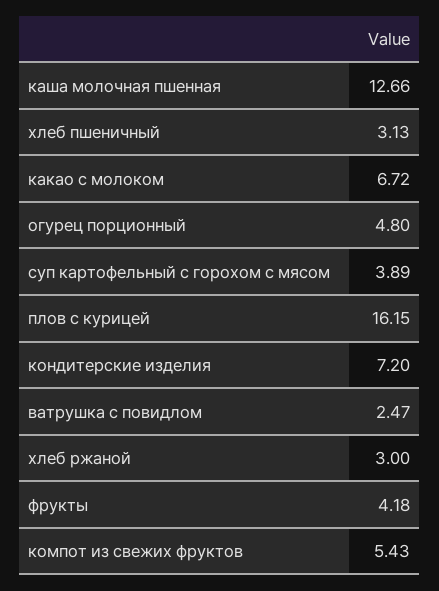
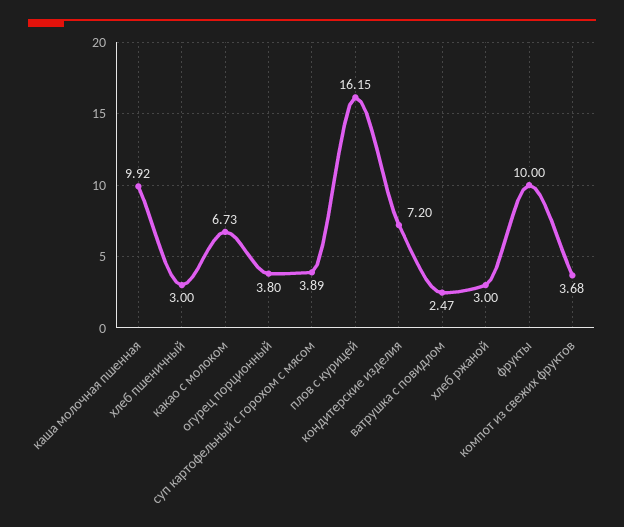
  {
-   "каша молочная пшенная": 12.66,
+   "каша молочная пшенная": 9.92,
-   "хлеб пшеничный": 3.13,
+   "хлеб пшеничный": 3,
-   "какао с молоком": 6.72,
+   "какао с молоком": 6.73,
-   "огурец порционный": 4.8,
+   "огурец порционный": 3.8,
    "суп картофельный с горохом с мясом": 3.89,
    "плов с курицей": 16.15,
    "кондитерские изделия": 7.2,
    "ватрушка с повидлом": 2.47,
    "хлеб ржаной": 3,
-   "фрукты": 4.18,
+   "фрукты": 10,
-   "компот из свежих фруктов": 5.43
+   "компот из свежих фруктов": 3.68
  }

